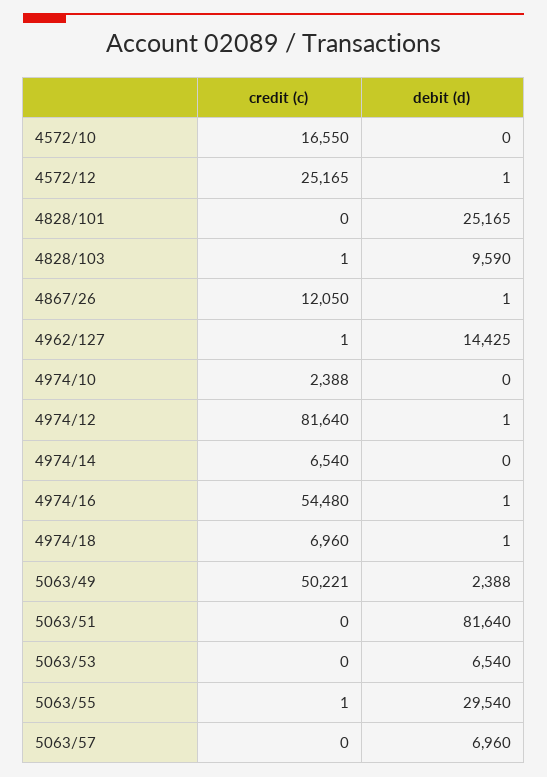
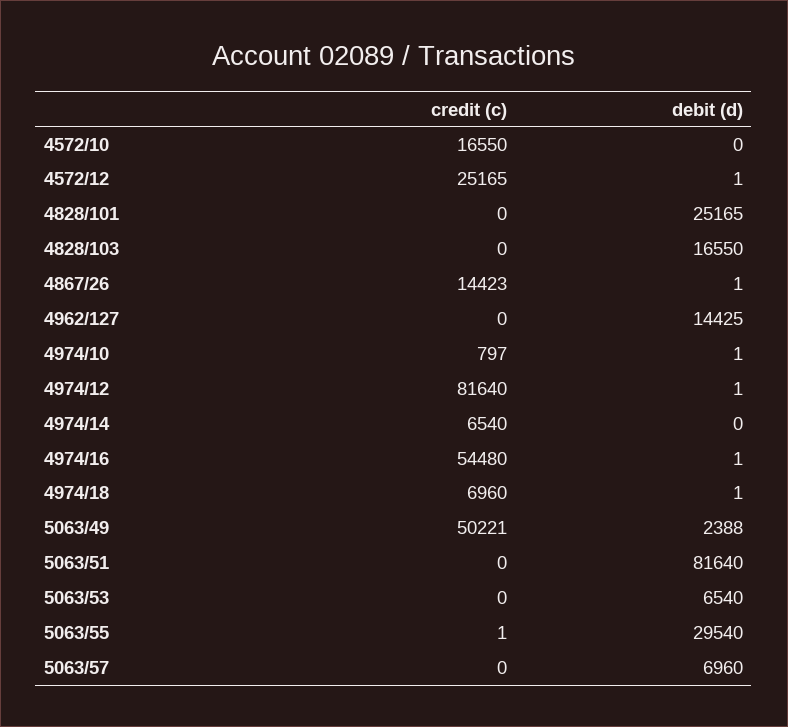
  {
    "credit (c)": {
      "4572/10": 16550,
      "4572/12": 25165,
      "4828/101": 0,
-     "4828/103": 1,
+     "4828/103": 0,
-     "4867/26": 12050,
+     "4867/26": 14423,
-     "4962/127": 1,
+     "4962/127": 0,
-     "4974/10": 2388,
+     "4974/10": 797,
      "4974/12": 81640,
      "4974/14": 6540,
      "4974/16": 54480,
      "4974/18": 6960,
      "5063/49": 50221,
      "5063/51": 0,
      "5063/53": 0,
      "5063/55": 1,
      "5063/57": 0
    },
    "debit (d)": {
      "4572/10": 0,
      "4572/12": 1,
      "4828/101": 25165,
-     "4828/103": 9590,
+     "4828/103": 16550,
      "4867/26": 1,
      "4962/127": 14425,
-     "4974/10": 0,
+     "4974/10": 1,
      "4974/12": 1,
      "4974/14": 0,
      "4974/16": 1,
      "4974/18": 1,
      "5063/49": 2388,
      "5063/51": 81640,
      "5063/53": 6540,
      "5063/55": 29540,
      "5063/57": 6960
    }
  }

